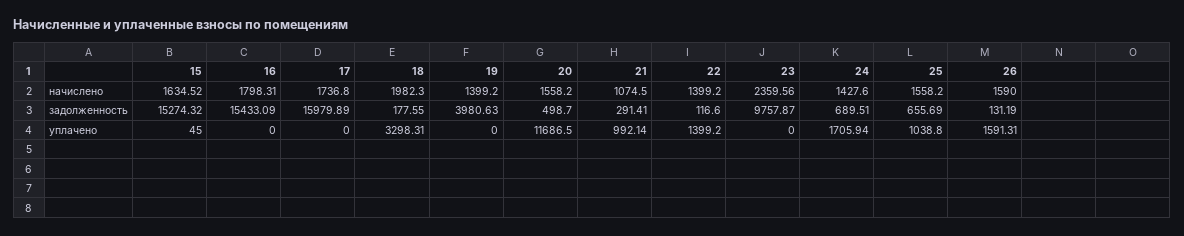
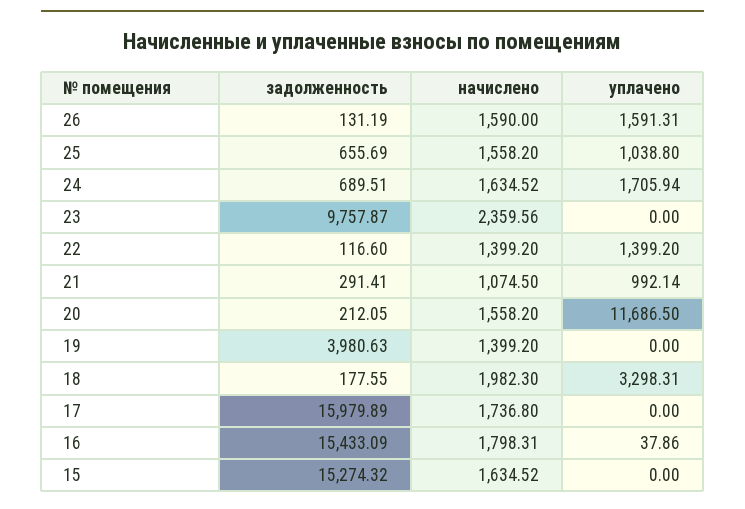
  {
    "15": {
      "начислено": 1634.52,
      "задолженность": 15274.32,
-     "уплачено": 45
+     "уплачено": 0
    },
    "16": {
      "начислено": 1798.31,
      "задолженность": 15433.09,
-     "уплачено": 0
+     "уплачено": 37.86
    },
    "17": {
      "начислено": 1736.8,
      "задолженность": 15979.89,
      "уплачено": 0
    },
    "18": {
      "начислено": 1982.3,
      "задолженность": 177.55,
      "уплачено": 3298.31
    },
    "19": {
      "начислено": 1399.2,
      "задолженность": 3980.63,
      "уплачено": 0
    },
    "20": {
      "начислено": 1558.2,
-     "задолженность": 498.7,
+     "задолженность": 212.05,
      "уплачено": 11686.5
    },
    "21": {
      "начислено": 1074.5,
      "задолженность": 291.41,
      "уплачено": 992.14
    },
    "22": {
      "начислено": 1399.2,
      "задолженность": 116.6,
      "уплачено": 1399.2
    },
    "23": {
      "начислено": 2359.56,
      "задолженность": 9757.87,
      "уплачено": 0
    },
    "24": {
-     "начислено": 1427.6,
+     "начислено": 1634.52,
      "задолженность": 689.51,
      "уплачено": 1705.94
    },
    "25": {
      "начислено": 1558.2,
      "задолженность": 655.69,
      "уплачено": 1038.8
    },
    "26": {
      "начислено": 1590,
      "задолженность": 131.19,
      "уплачено": 1591.31
    }
  }

